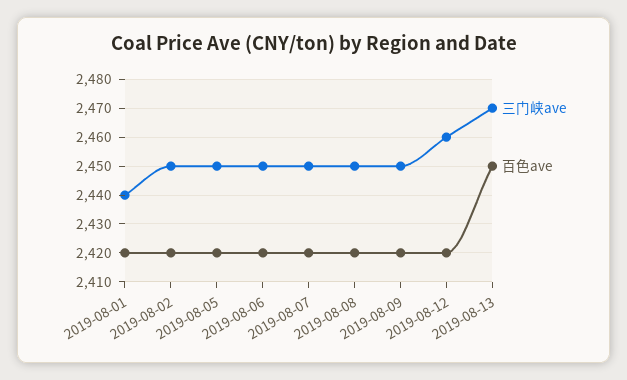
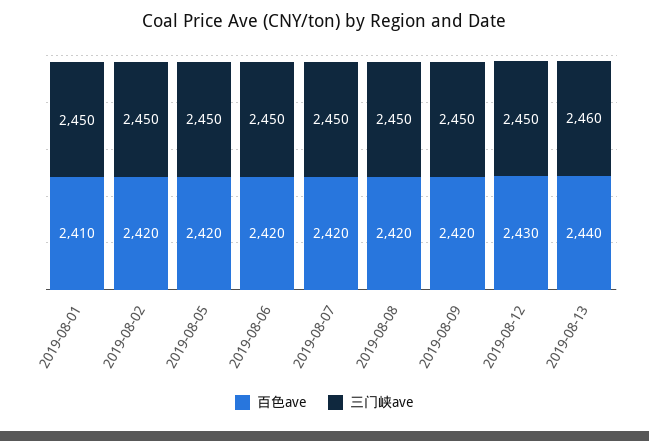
  {
    "三门峡ave": {
-     "2019-08-01": 2440,
+     "2019-08-01": 2450,
      "2019-08-02": 2450,
      "2019-08-05": 2450,
      "2019-08-06": 2450,
      "2019-08-07": 2450,
      "2019-08-08": 2450,
      "2019-08-09": 2450,
-     "2019-08-12": 2460,
+     "2019-08-12": 2450,
-     "2019-08-13": 2470
+     "2019-08-13": 2460
    },
    "百色ave": {
-     "2019-08-01": 2420,
+     "2019-08-01": 2410,
      "2019-08-02": 2420,
      "2019-08-05": 2420,
      "2019-08-06": 2420,
      "2019-08-07": 2420,
      "2019-08-08": 2420,
      "2019-08-09": 2420,
-     "2019-08-12": 2420,
+     "2019-08-12": 2430,
-     "2019-08-13": 2450
+     "2019-08-13": 2440
    }
  }

